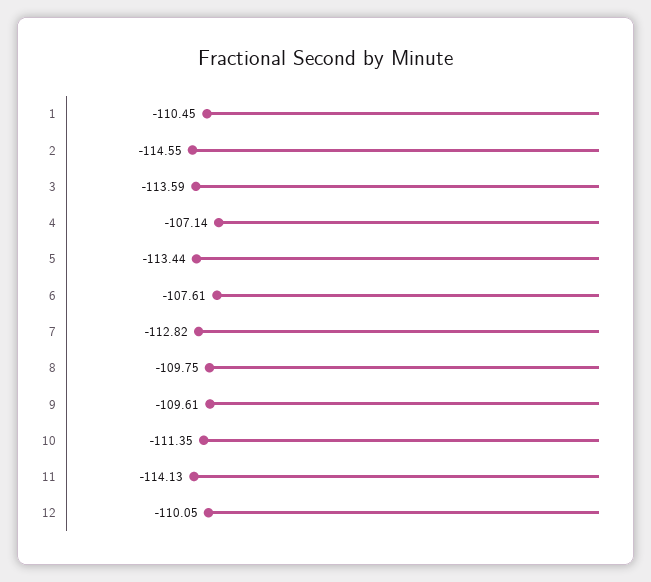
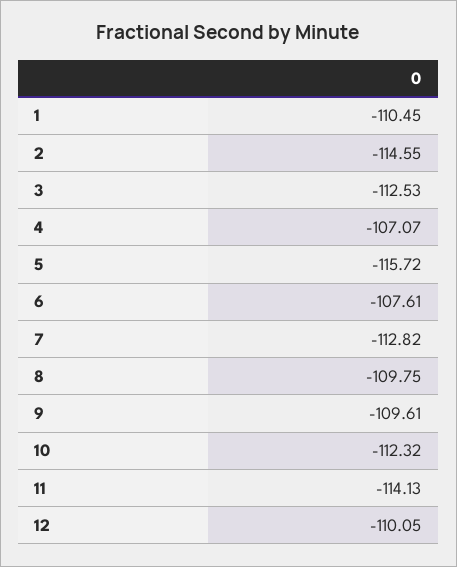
  {
    "1": -110.45,
    "2": -114.55,
-   "3": -113.59,
+   "3": -112.53,
-   "4": -107.14,
+   "4": -107.07,
-   "5": -113.44,
+   "5": -115.72,
    "6": -107.61,
    "7": -112.82,
    "8": -109.75,
    "9": -109.61,
-   "10": -111.35,
+   "10": -112.32,
    "11": -114.13,
    "12": -110.05
  }

